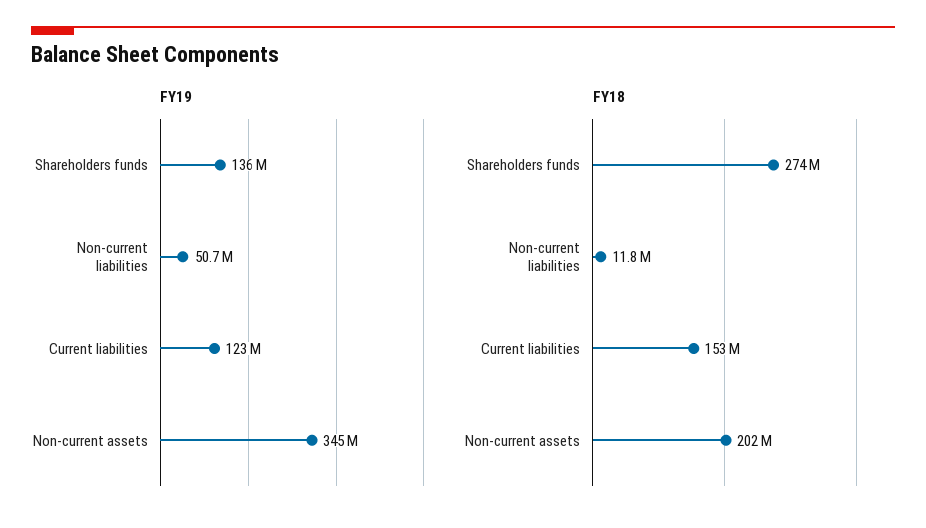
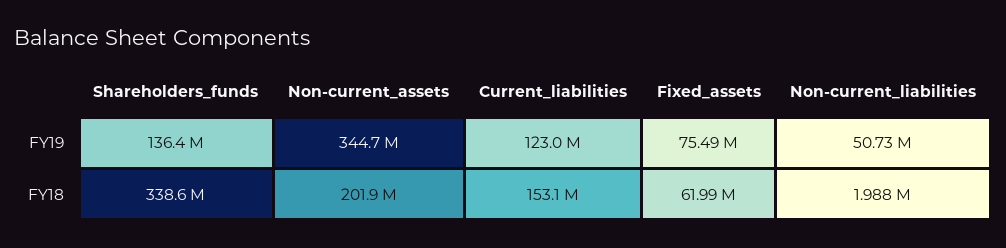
  {
    "FY19": {
      "Shareholders funds": 136400000,
      "Non-current liabilities": 50730000,
      "Current liabilities": 123000000,
-     "Non-current assets": 344700000
+     "Non-current assets": 344700000,
+     "Fixed_assets": 75490000
    },
    "FY18": {
-     "Shareholders funds": 274000000,
+     "Shareholders funds": 338600000,
-     "Non-current liabilities": 11800000,
+     "Non-current liabilities": 1988000,
      "Current liabilities": 153100000,
-     "Non-current assets": 201900000
+     "Non-current assets": 201900000,
+     "Fixed_assets": 61990000
    }
  }

